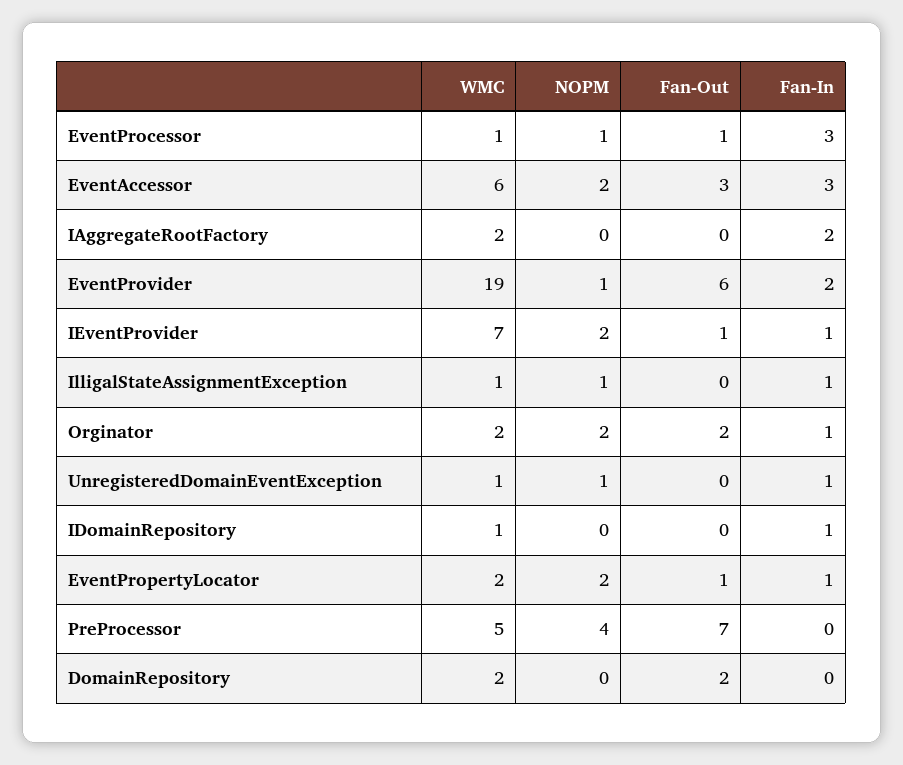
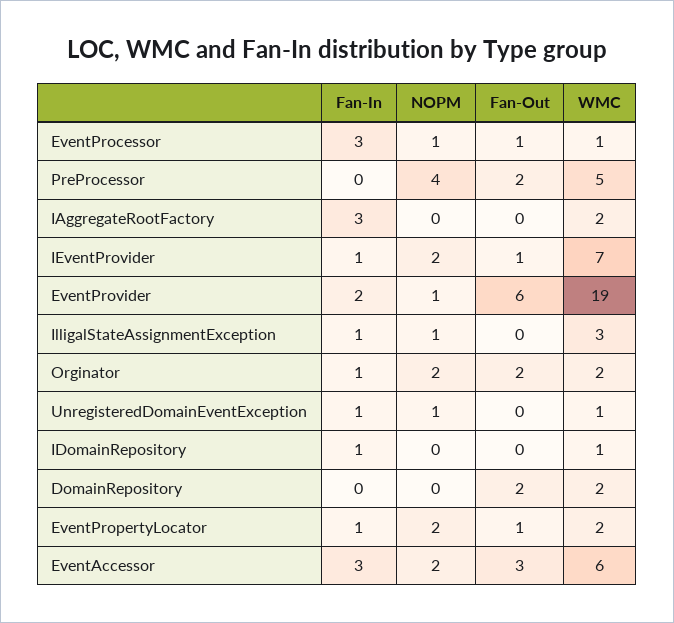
  {
    "WMC": {
      "EventProcessor": 1,
      "EventAccessor": 6,
      "IAggregateRootFactory": 2,
      "EventProvider": 19,
      "IEventProvider": 7,
-     "IlligalStateAssignmentException": 1,
+     "IlligalStateAssignmentException": 3,
      "Orginator": 2,
      "UnregisteredDomainEventException": 1,
      "IDomainRepository": 1,
      "EventPropertyLocator": 2,
      "PreProcessor": 5,
      "DomainRepository": 2
    },
    "NOPM": {
      "EventProcessor": 1,
      "EventAccessor": 2,
      "IAggregateRootFactory": 0,
      "EventProvider": 1,
      "IEventProvider": 2,
      "IlligalStateAssignmentException": 1,
      "Orginator": 2,
      "UnregisteredDomainEventException": 1,
      "IDomainRepository": 0,
      "EventPropertyLocator": 2,
      "PreProcessor": 4,
      "DomainRepository": 0
    },
    "Fan-Out": {
      "EventProcessor": 1,
      "EventAccessor": 3,
      "IAggregateRootFactory": 0,
      "EventProvider": 6,
      "IEventProvider": 1,
      "IlligalStateAssignmentException": 0,
      "Orginator": 2,
      "UnregisteredDomainEventException": 0,
      "IDomainRepository": 0,
      "EventPropertyLocator": 1,
-     "PreProcessor": 7,
+     "PreProcessor": 2,
      "DomainRepository": 2
    },
    "Fan-In": {
      "EventProcessor": 3,
      "EventAccessor": 3,
-     "IAggregateRootFactory": 2,
+     "IAggregateRootFactory": 3,
      "EventProvider": 2,
      "IEventProvider": 1,
      "IlligalStateAssignmentException": 1,
      "Orginator": 1,
      "UnregisteredDomainEventException": 1,
      "IDomainRepository": 1,
      "EventPropertyLocator": 1,
      "PreProcessor": 0,
      "DomainRepository": 0
    }
  }

